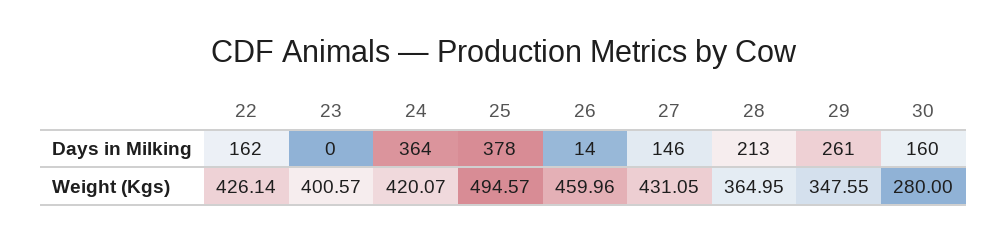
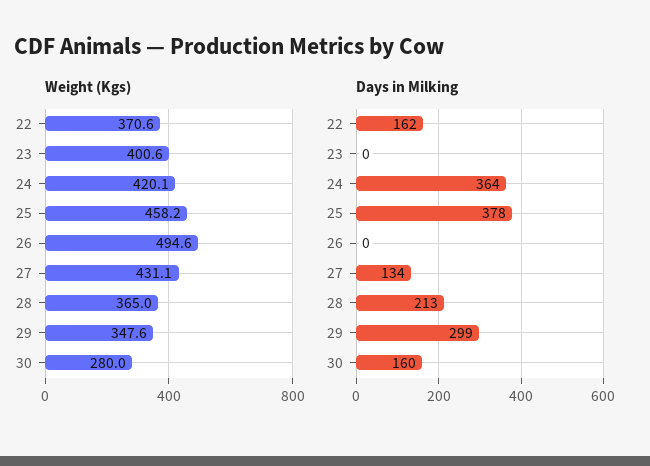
  {
    "Days in Milking": {
      "22": 162,
      "23": 0,
      "24": 364,
      "25": 378,
-     "26": 14,
+     "26": 0,
-     "27": 146,
+     "27": 134,
      "28": 213,
-     "29": 261,
+     "29": 299,
      "30": 160
    },
    "Weight (Kgs)": {
-     "22": 426.14,
+     "22": 370.6,
      "23": 400.57,
      "24": 420.07,
-     "25": 494.57,
+     "25": 458.2,
-     "26": 459.96,
+     "26": 494.6,
      "27": 431.05,
      "28": 364.95,
      "29": 347.55,
      "30": 280
    }
  }

